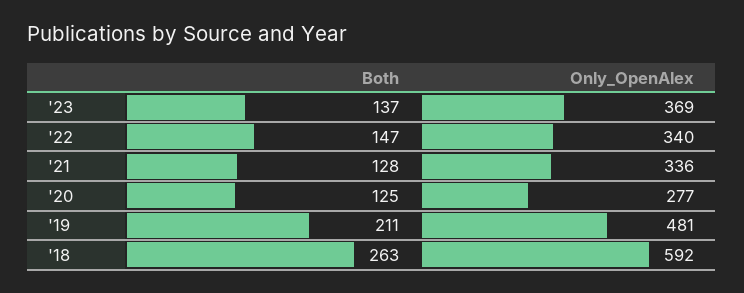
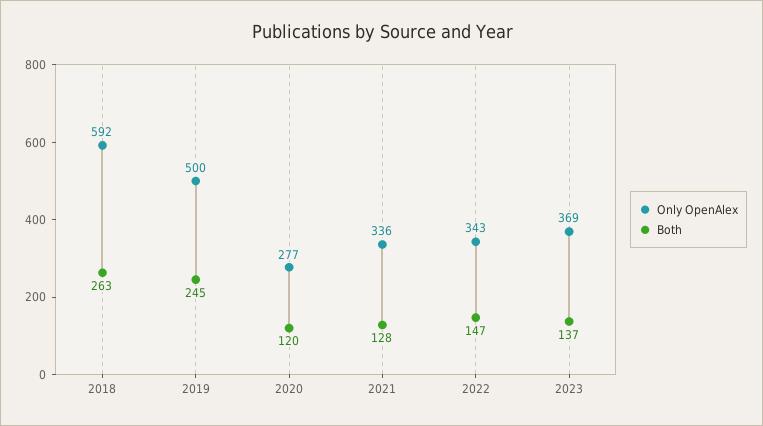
  {
    "Both": {
      "'23": 137,
      "'22": 147,
      "'21": 128,
-     "'20": 125,
+     "'20": 120,
-     "'19": 211,
+     "'19": 245,
      "'18": 263
    },
    "Only_OpenAlex": {
      "'23": 369,
-     "'22": 340,
+     "'22": 343,
      "'21": 336,
      "'20": 277,
-     "'19": 481,
+     "'19": 500,
      "'18": 592
    }
  }

